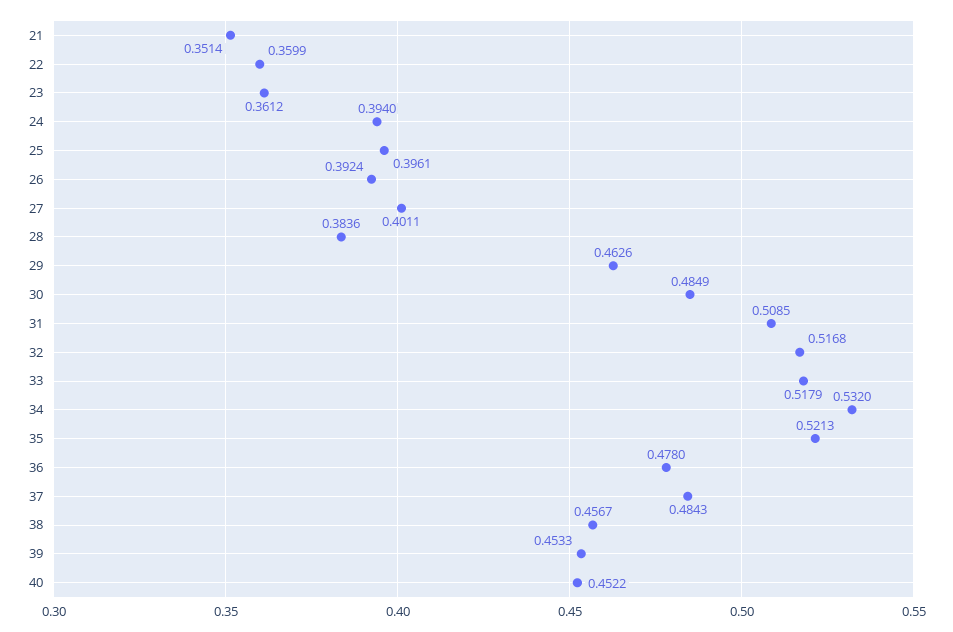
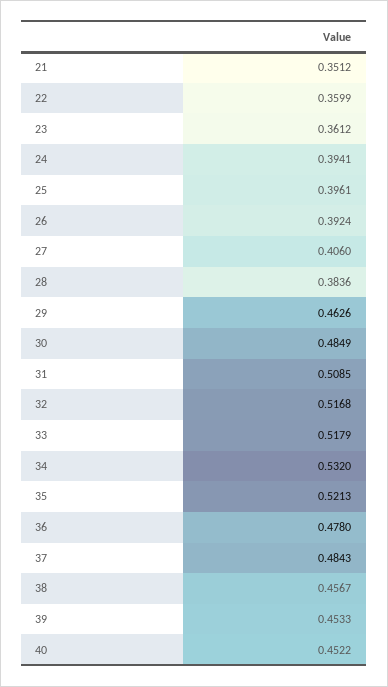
  {
-   "21": 0.3514,
+   "21": 0.3512,
    "22": 0.3599,
    "23": 0.3612,
-   "24": 0.394,
+   "24": 0.3941,
    "25": 0.3961,
    "26": 0.3924,
-   "27": 0.4011,
+   "27": 0.406,
    "28": 0.3836,
    "29": 0.4626,
    "30": 0.4849,
    "31": 0.5085,
    "32": 0.5168,
    "33": 0.5179,
    "34": 0.532,
    "35": 0.5213,
    "36": 0.478,
    "37": 0.4843,
    "38": 0.4567,
    "39": 0.4533,
    "40": 0.4522
  }

